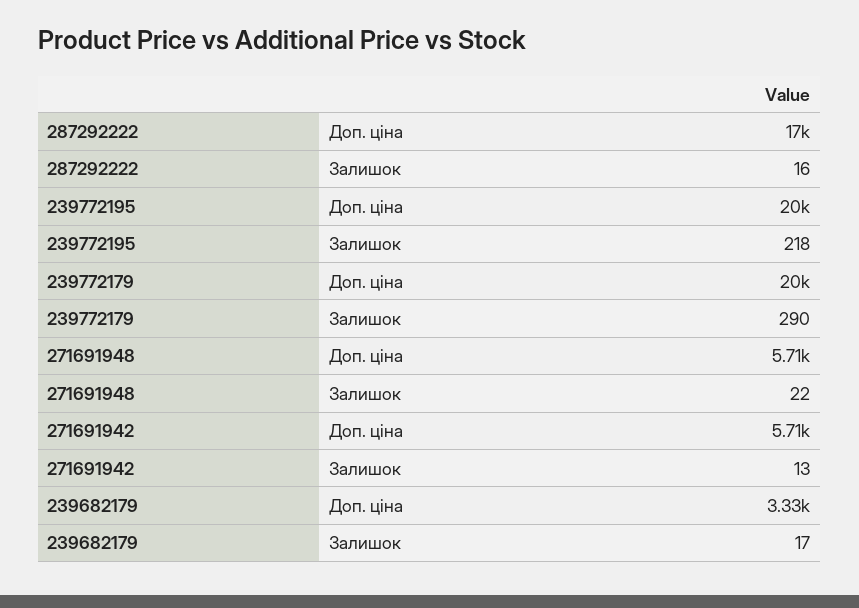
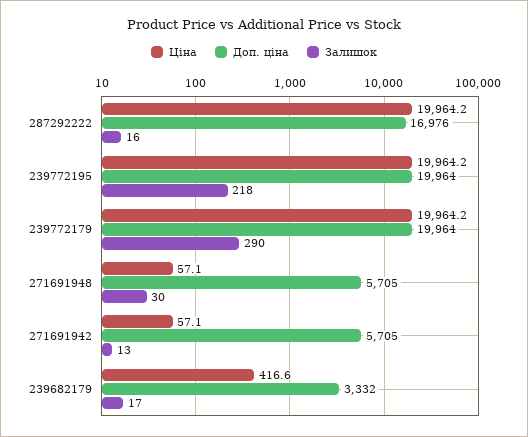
  {
    "Доп. ціна": {
      "287292222": 16976,
      "239772195": 19964,
      "239772179": 19964,
      "271691948": 5705,
      "271691942": 5705,
      "239682179": 3332
    },
    "Залишок": {
      "287292222": 16,
      "239772195": 218,
      "239772179": 290,
-     "271691948": 22,
+     "271691948": 30,
      "271691942": 13,
      "239682179": 17
-   }
+   },
+   "Ціна": {
+     "287292222": 19964.2,
+     "239772195": 19964.2,
+     "239772179": 19964.2,
+     "271691948": 57.1,
+     "271691942": 57.1,
+     "239682179": 416.6
+   }
  }

